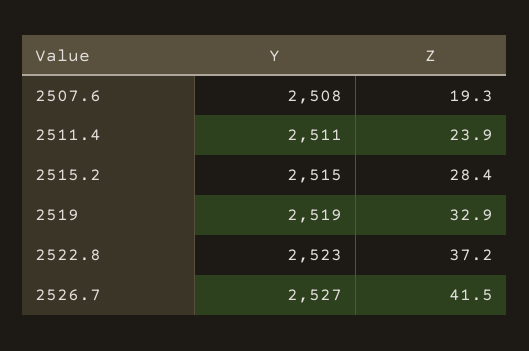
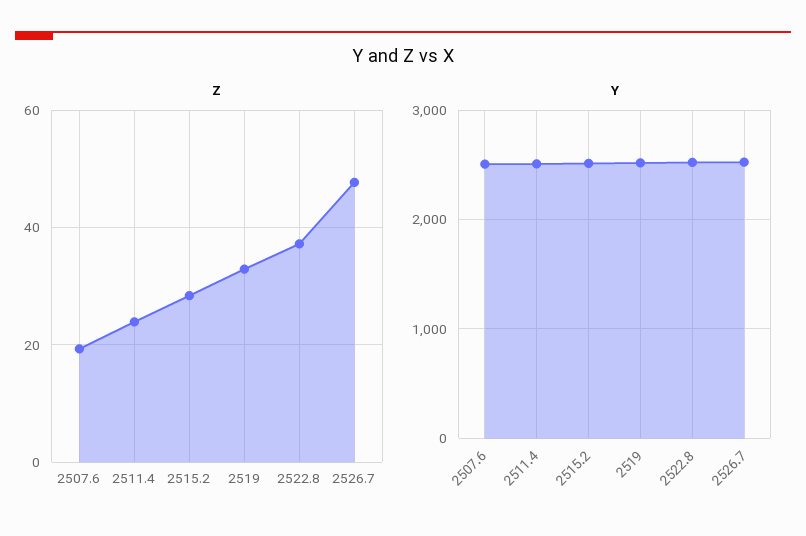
  {
    "Y": {
      "2507.6": 2508,
      "2511.4": 2511,
      "2515.2": 2515,
      "2519": 2519,
      "2522.8": 2523,
      "2526.7": 2527
    },
    "Z": {
      "2507.6": 19.3,
      "2511.4": 23.9,
      "2515.2": 28.4,
      "2519": 32.9,
      "2522.8": 37.2,
-     "2526.7": 41.5
+     "2526.7": 48
    }
  }

